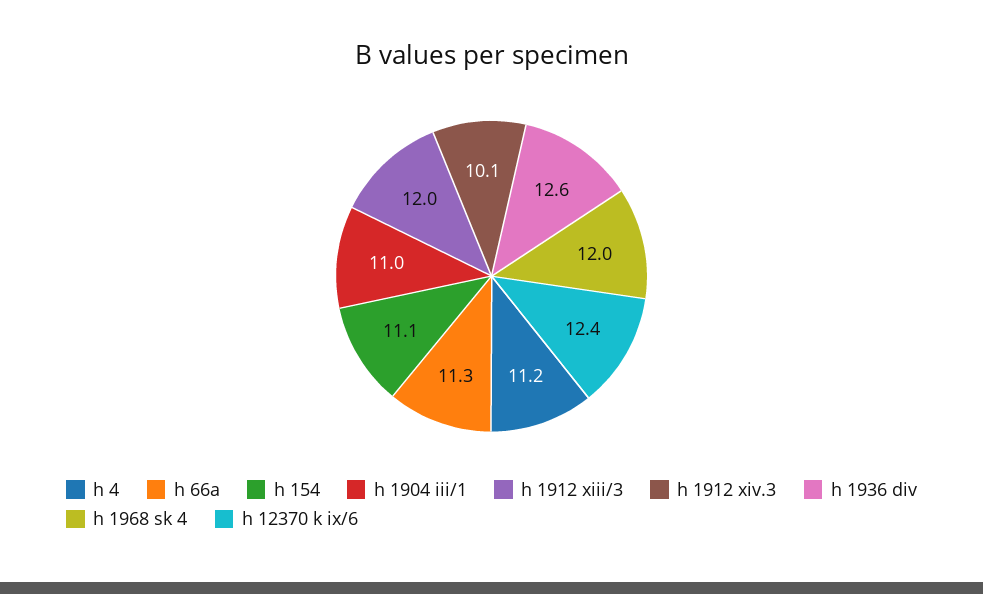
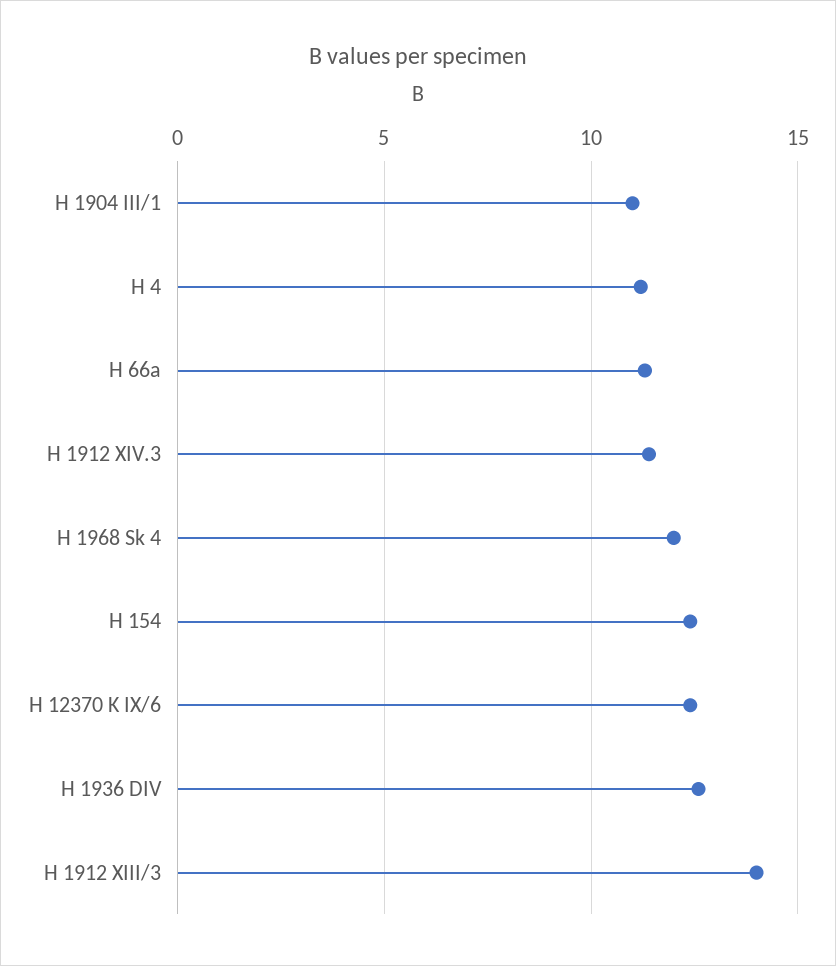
  {
    "h 4": 11.2,
    "h 66a": 11.3,
-   "h 154": 11.1,
+   "h 154": 12.5,
    "h 1904 iii/1": 11,
-   "h 1912 xiii/3": 12,
+   "h 1912 xiii/3": 14,
-   "h 1912 xiv.3": 10.1,
+   "h 1912 xiv.3": 11.5,
    "h 1936 div": 12.6,
    "h 1968 sk 4": 12,
    "h 12370 k ix/6": 12.4
  }

